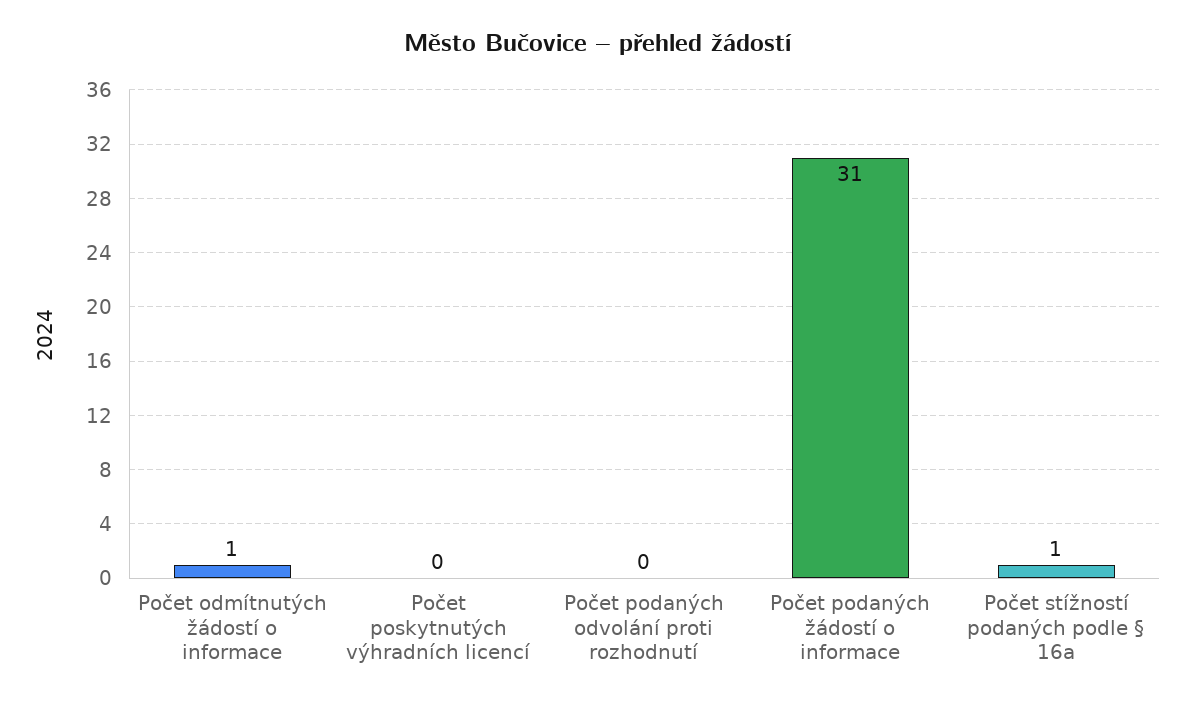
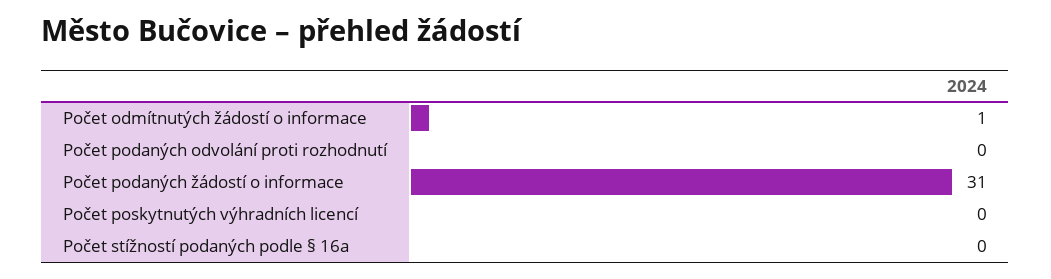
  {
    "Počet odmítnutých žádostí o informace": 1,
    "Počet poskytnutých výhradních licencí": 0,
    "Počet podaných odvolání proti rozhodnutí": 0,
    "Počet podaných žádostí o informace": 31,
-   "Počet stížností podaných podle § 16a": 1
+   "Počet stížností podaných podle § 16a": 0
  }

